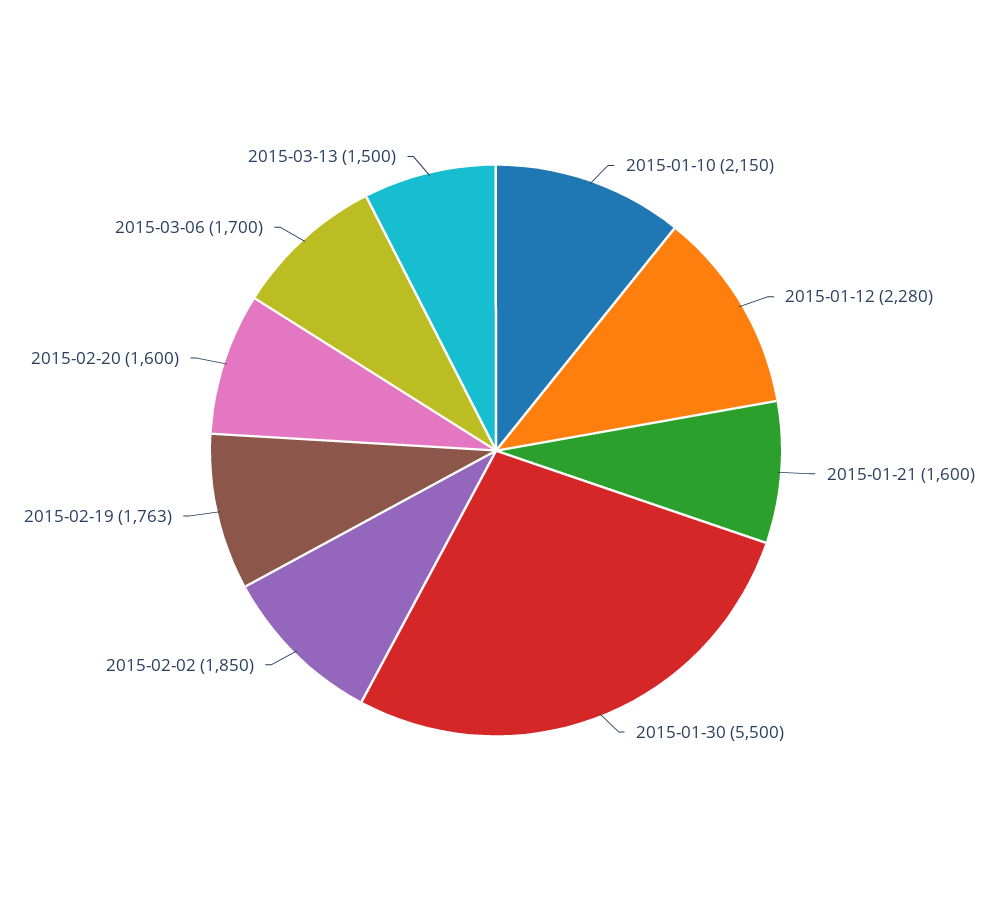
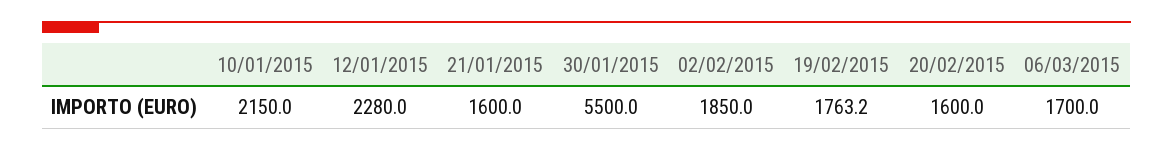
  {
    "2015-01-10": 2150,
    "2015-01-12": 2280,
    "2015-01-21": 1600,
    "2015-01-30": 5500,
    "2015-02-02": 1850,
    "2015-02-19": 1763.2,
    "2015-02-20": 1600,
-   "2015-03-06": 1700,
+   "2015-03-06": 1700
-   "2015-03-13": 1500
  }

